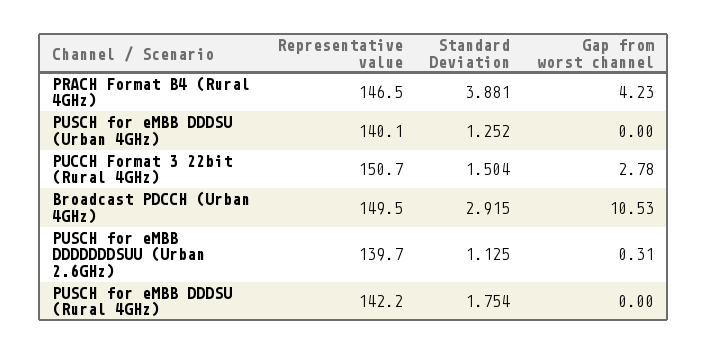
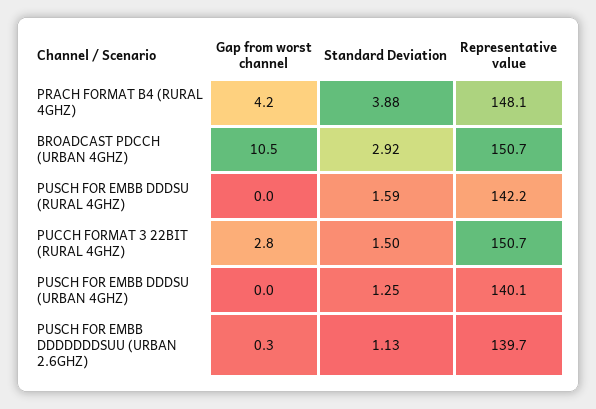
  {
    "Representative value": {
-     "PRACH Format B4 (Rural 4GHz)": 146.5,
+     "PRACH Format B4 (Rural 4GHz)": 148.1,
      "PUSCH for eMBB DDDSU (Urban 4GHz)": 140.1,
      "PUCCH Format 3 22bit (Rural 4GHz)": 150.7,
-     "Broadcast PDCCH (Urban 4GHz)": 149.5,
+     "Broadcast PDCCH (Urban 4GHz)": 150.7,
      "PUSCH for eMBB DDDDDDDSUU (Urban 2.6GHz)": 139.7,
      "PUSCH for eMBB DDDSU (Rural 4GHz)": 142.2
    },
    "Standard Deviation": {
      "PRACH Format B4 (Rural 4GHz)": 3.881,
      "PUSCH for eMBB DDDSU (Urban 4GHz)": 1.252,
      "PUCCH Format 3 22bit (Rural 4GHz)": 1.504,
      "Broadcast PDCCH (Urban 4GHz)": 2.915,
      "PUSCH for eMBB DDDDDDDSUU (Urban 2.6GHz)": 1.125,
-     "PUSCH for eMBB DDDSU (Rural 4GHz)": 1.754
+     "PUSCH for eMBB DDDSU (Rural 4GHz)": 1.59
    },
    "Gap from worst channel": {
      "PRACH Format B4 (Rural 4GHz)": 4.23,
      "PUSCH for eMBB DDDSU (Urban 4GHz)": 0,
      "PUCCH Format 3 22bit (Rural 4GHz)": 2.78,
      "Broadcast PDCCH (Urban 4GHz)": 10.53,
      "PUSCH for eMBB DDDDDDDSUU (Urban 2.6GHz)": 0.31,
      "PUSCH for eMBB DDDSU (Rural 4GHz)": 0
    }
  }

